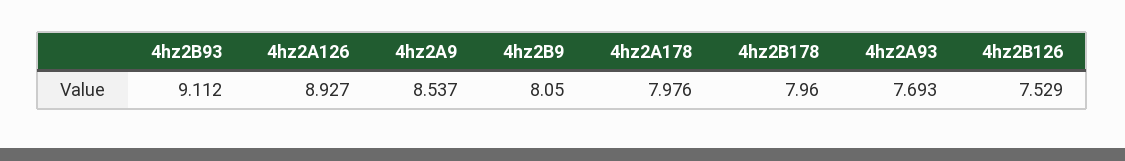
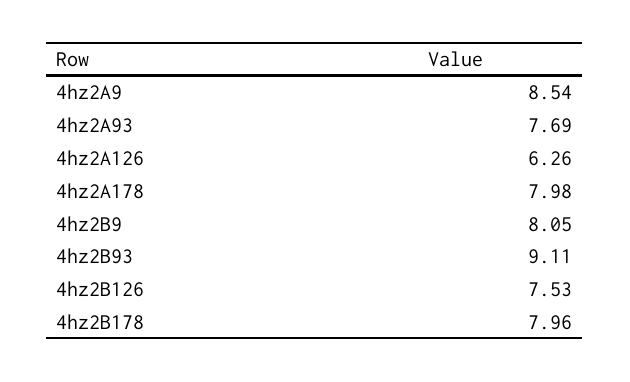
  {
    "4hz2B93": 9.112,
-   "4hz2A126": 8.927,
+   "4hz2A126": 6.26,
    "4hz2A9": 8.537,
    "4hz2B9": 8.05,
    "4hz2A178": 7.976,
    "4hz2B178": 7.96,
    "4hz2A93": 7.693,
    "4hz2B126": 7.529
  }

